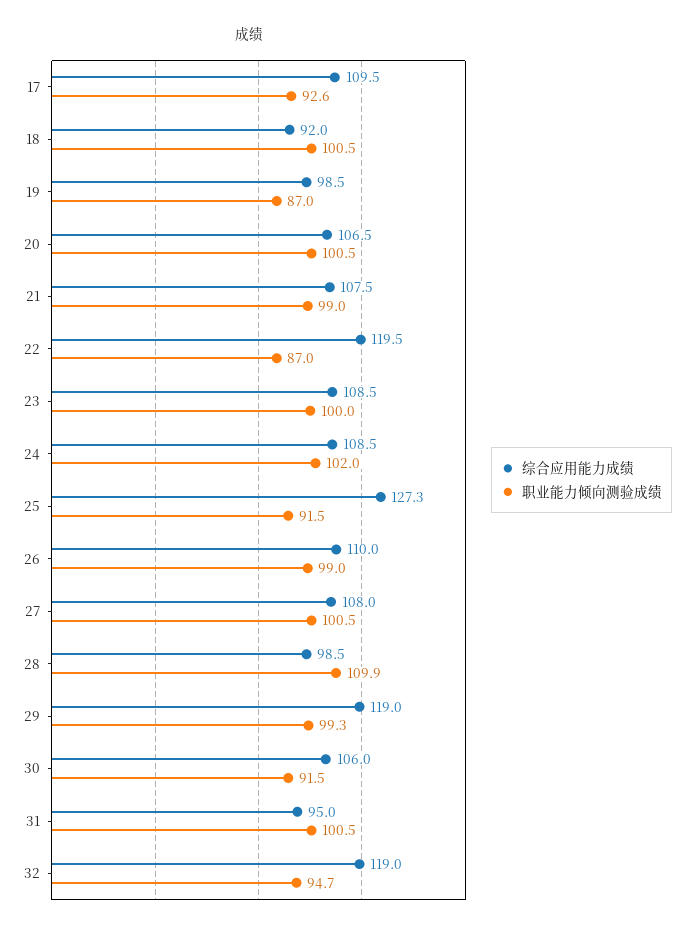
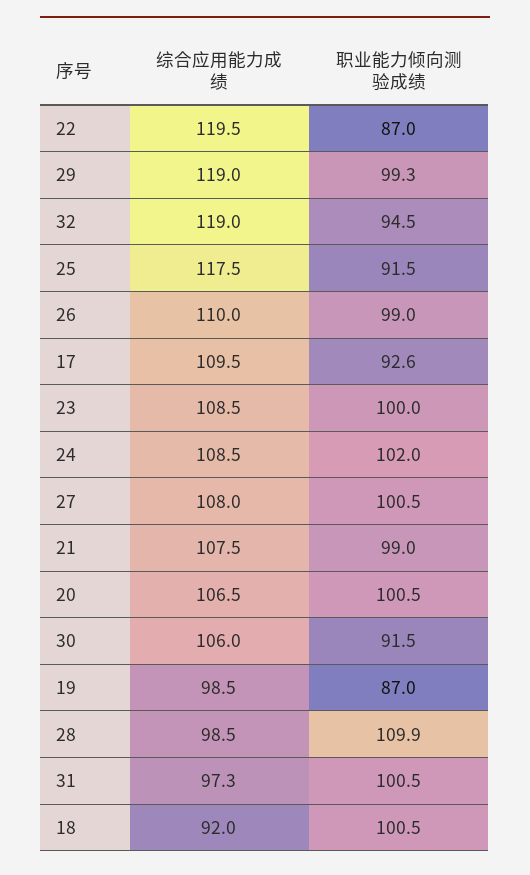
  {
    "综合应用能力成绩": {
      "17": 109.5,
      "18": 92,
      "19": 98.5,
      "20": 106.5,
      "21": 107.5,
      "22": 119.5,
      "23": 108.5,
      "24": 108.5,
-     "25": 127.3,
+     "25": 117.5,
      "26": 110,
      "27": 108,
      "28": 98.5,
      "29": 119,
      "30": 106,
-     "31": 95,
+     "31": 97.3,
      "32": 119
    },
    "职业能力倾向测验成绩": {
      "17": 92.6,
      "18": 100.5,
      "19": 87,
      "20": 100.5,
      "21": 99,
      "22": 87,
      "23": 100,
      "24": 102,
      "25": 91.5,
      "26": 99,
      "27": 100.5,
      "28": 109.9,
      "29": 99.3,
      "30": 91.5,
      "31": 100.5,
-     "32": 94.7
+     "32": 94.5
    }
  }

